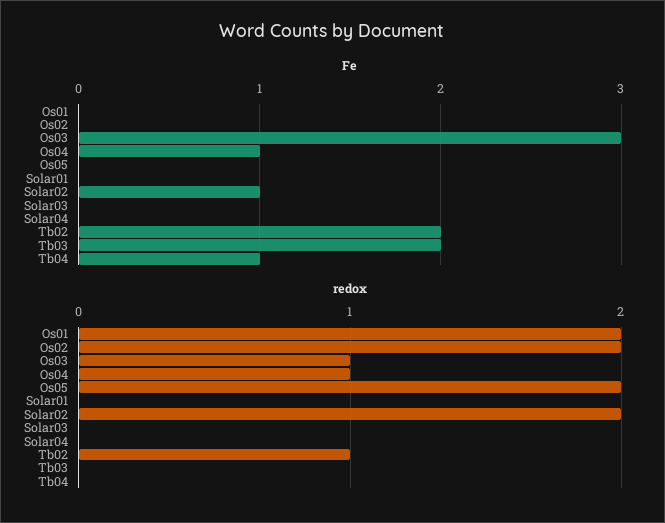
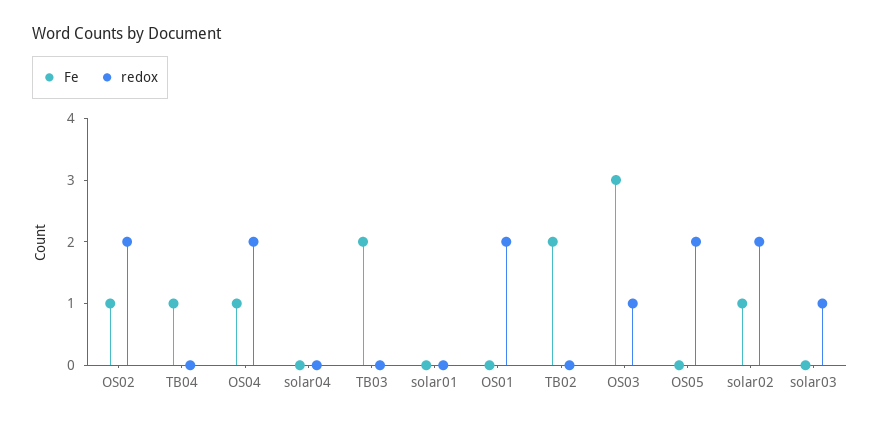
  {
    "Fe": {
      "Os01": 0,
-     "Os02": 0,
+     "Os02": 1,
      "Os03": 3,
      "Os04": 1,
      "Os05": 0,
      "Solar01": 0,
      "Solar02": 1,
      "Solar03": 0,
      "Solar04": 0,
      "Tb02": 2,
      "Tb03": 2,
      "Tb04": 1
    },
    "redox": {
      "Os01": 2,
      "Os02": 2,
      "Os03": 1,
-     "Os04": 1,
+     "Os04": 2,
      "Os05": 2,
      "Solar01": 0,
      "Solar02": 2,
-     "Solar03": 0,
+     "Solar03": 1,
      "Solar04": 0,
-     "Tb02": 1,
+     "Tb02": 0,
      "Tb03": 0,
      "Tb04": 0
    }
  }

